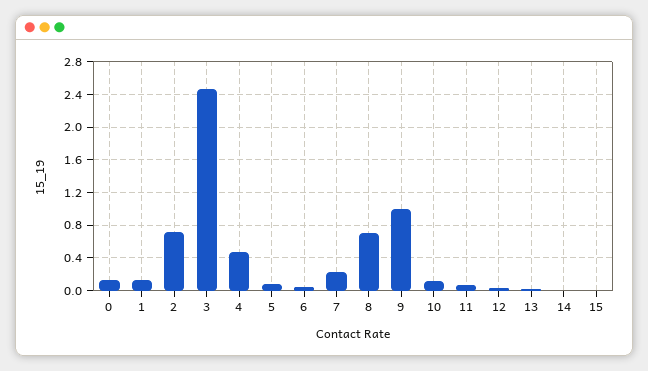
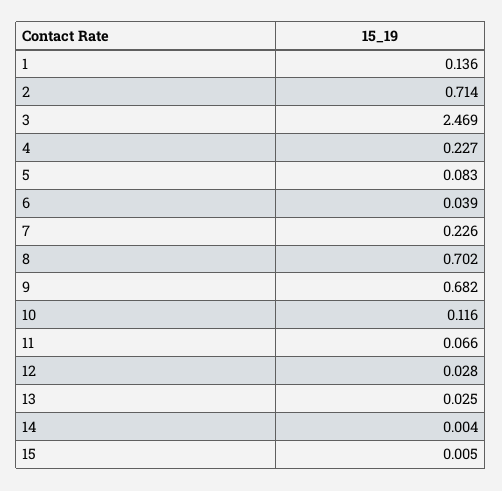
  {
-   "0": 0.1,
    "1": 0.136,
    "2": 0.714,
    "3": 2.469,
-   "4": 0.5,
+   "4": 0.227,
    "5": 0.083,
    "6": 0.039,
    "7": 0.226,
    "8": 0.702,
-   "9": 1,
+   "9": 0.682,
    "10": 0.116,
    "11": 0.066,
    "12": 0.028,
    "13": 0.025,
    "14": 0.004,
    "15": 0.005
  }

